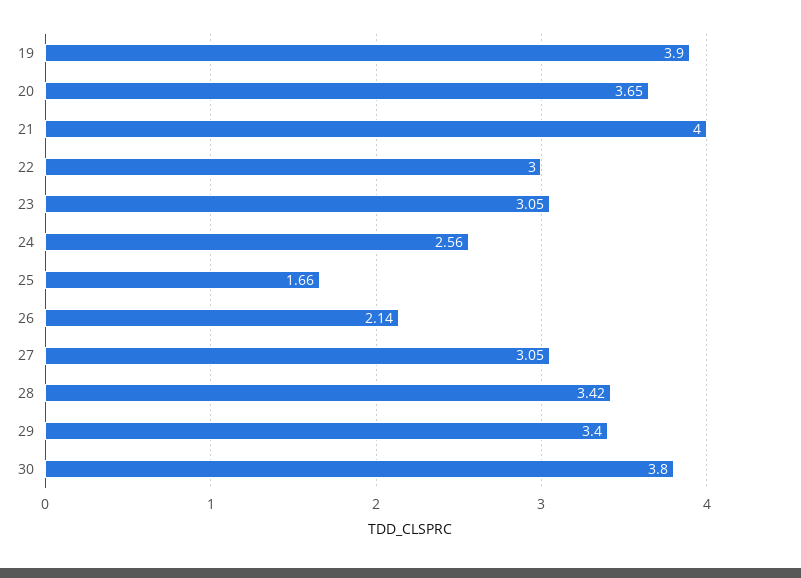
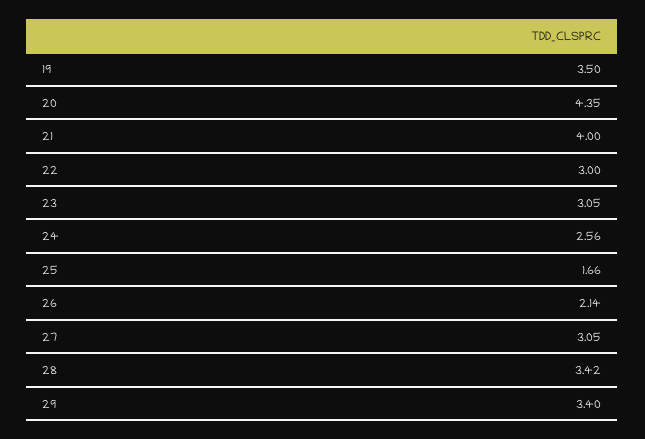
  {
-   "19": 3.9,
+   "19": 3.5,
-   "20": 3.65,
+   "20": 4.35,
    "21": 4,
    "22": 3,
    "23": 3.05,
    "24": 2.56,
    "25": 1.66,
    "26": 2.14,
    "27": 3.05,
    "28": 3.42,
-   "29": 3.4,
+   "29": 3.4
-   "30": 3.8
  }

